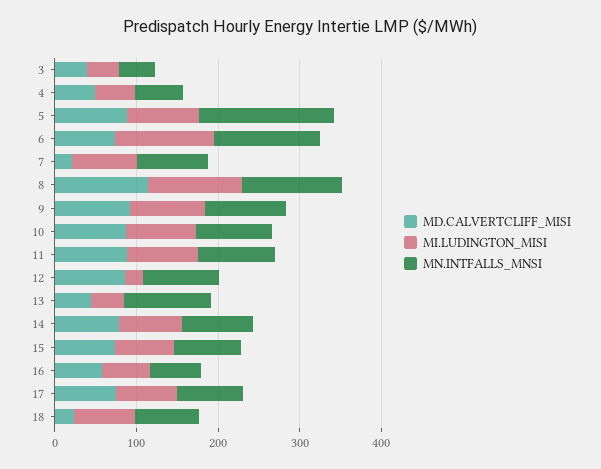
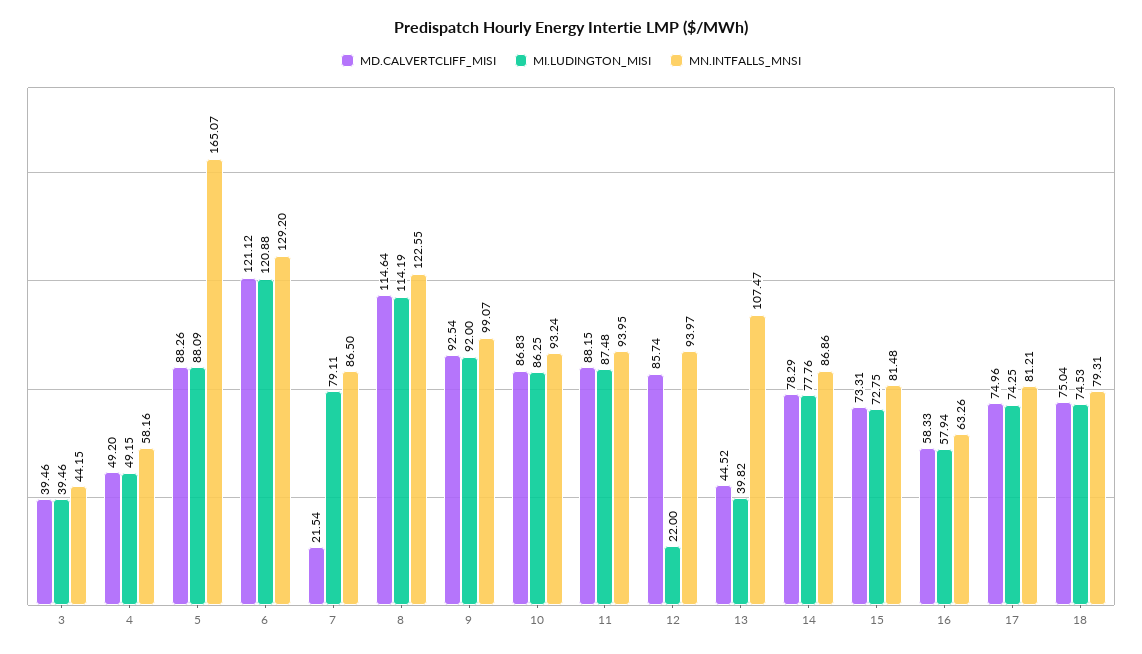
  {
    "MD.CALVERTCLIFF_MISI": {
      "3": 39.46,
      "4": 49.2,
      "5": 88.26,
-     "6": 80,
+     "6": 121.12,
      "7": 21.54,
      "8": 114.64,
      "9": 92.54,
      "10": 86.83,
      "11": 88.15,
      "12": 85.74,
      "13": 44.52,
      "14": 78.29,
      "15": 73.31,
      "16": 58.33,
      "17": 74.96,
-     "18": 20
+     "18": 75.04
    },
    "MI.LUDINGTON_MISI": {
      "3": 39.46,
      "4": 49.15,
      "5": 88.09,
      "6": 120.88,
      "7": 79.11,
      "8": 114.19,
      "9": 92,
      "10": 86.25,
      "11": 87.48,
      "12": 22,
      "13": 39.82,
      "14": 77.76,
      "15": 72.75,
      "16": 57.94,
      "17": 74.25,
      "18": 74.53
    },
    "MN.INTFALLS_MNSI": {
      "3": 44.15,
      "4": 58.16,
      "5": 165.07,
      "6": 129.2,
      "7": 86.5,
      "8": 122.55,
      "9": 99.07,
      "10": 93.24,
      "11": 93.95,
      "12": 93.97,
      "13": 107.47,
      "14": 86.86,
      "15": 81.48,
      "16": 63.26,
      "17": 81.21,
      "18": 79.31
    }
  }

